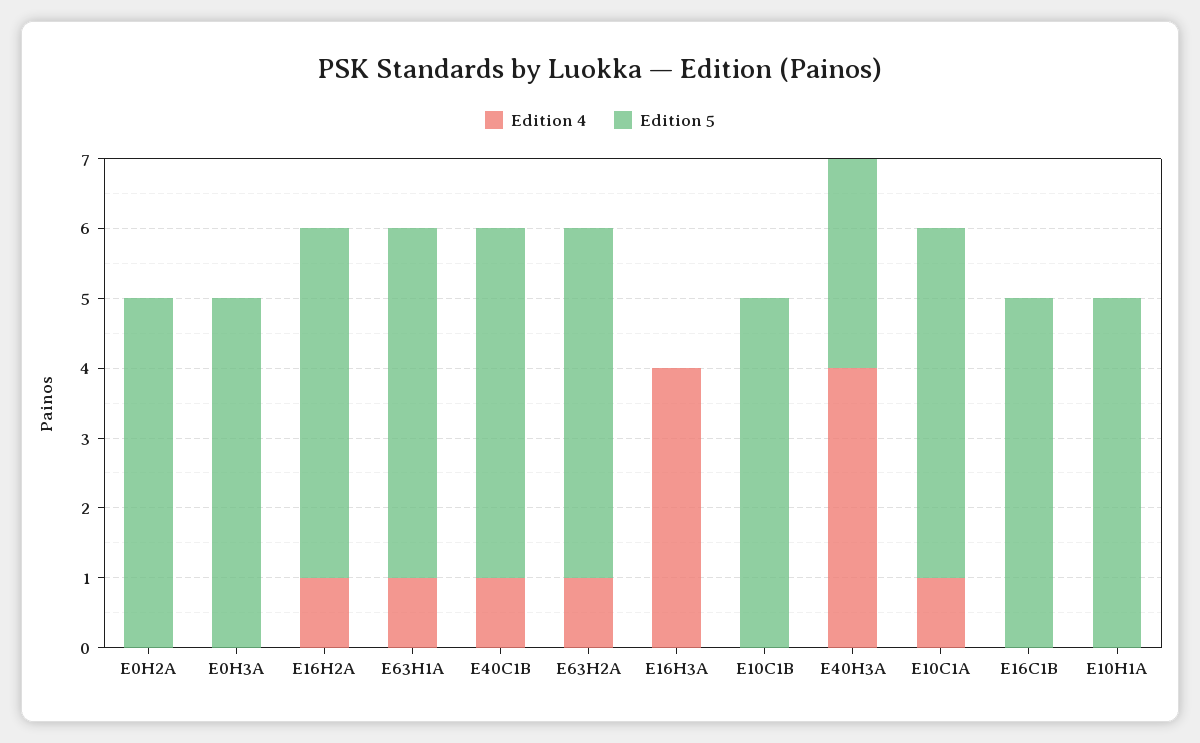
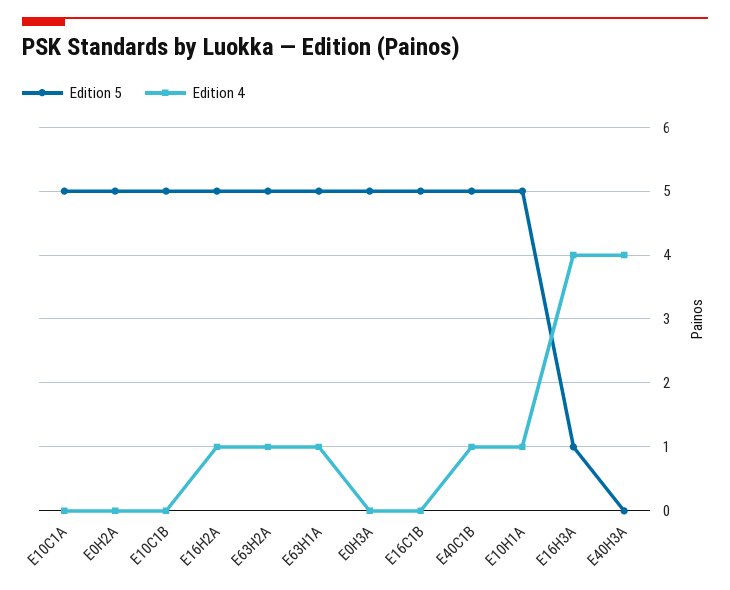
  {
    "Edition 4": {
      "E0H2A": 0,
      "E0H3A": 0,
      "E16H2A": 1,
      "E63H1A": 1,
      "E40C1B": 1,
      "E63H2A": 1,
      "E16H3A": 4,
      "E10C1B": 0,
      "E40H3A": 4,
-     "E10C1A": 1,
+     "E10C1A": 0,
      "E16C1B": 0,
-     "E10H1A": 0
+     "E10H1A": 1
    },
    "Edition 5": {
      "E0H2A": 5,
      "E0H3A": 5,
      "E16H2A": 5,
      "E63H1A": 5,
      "E40C1B": 5,
      "E63H2A": 5,
-     "E16H3A": 0,
+     "E16H3A": 1,
      "E10C1B": 5,
-     "E40H3A": 3,
+     "E40H3A": 0,
      "E10C1A": 5,
      "E16C1B": 5,
      "E10H1A": 5
    }
  }

